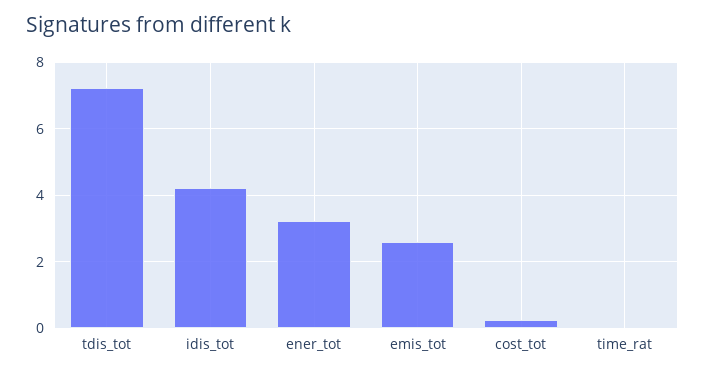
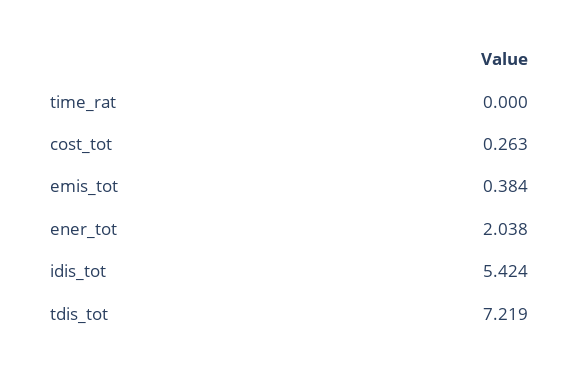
  {
    "tdis_tot": 7.219,
-   "idis_tot": 4.2,
+   "idis_tot": 5.424,
-   "ener_tot": 3.2,
+   "ener_tot": 2.038,
-   "emis_tot": 2.6,
+   "emis_tot": 0.384,
    "cost_tot": 0.263,
    "time_rat": 0
  }

